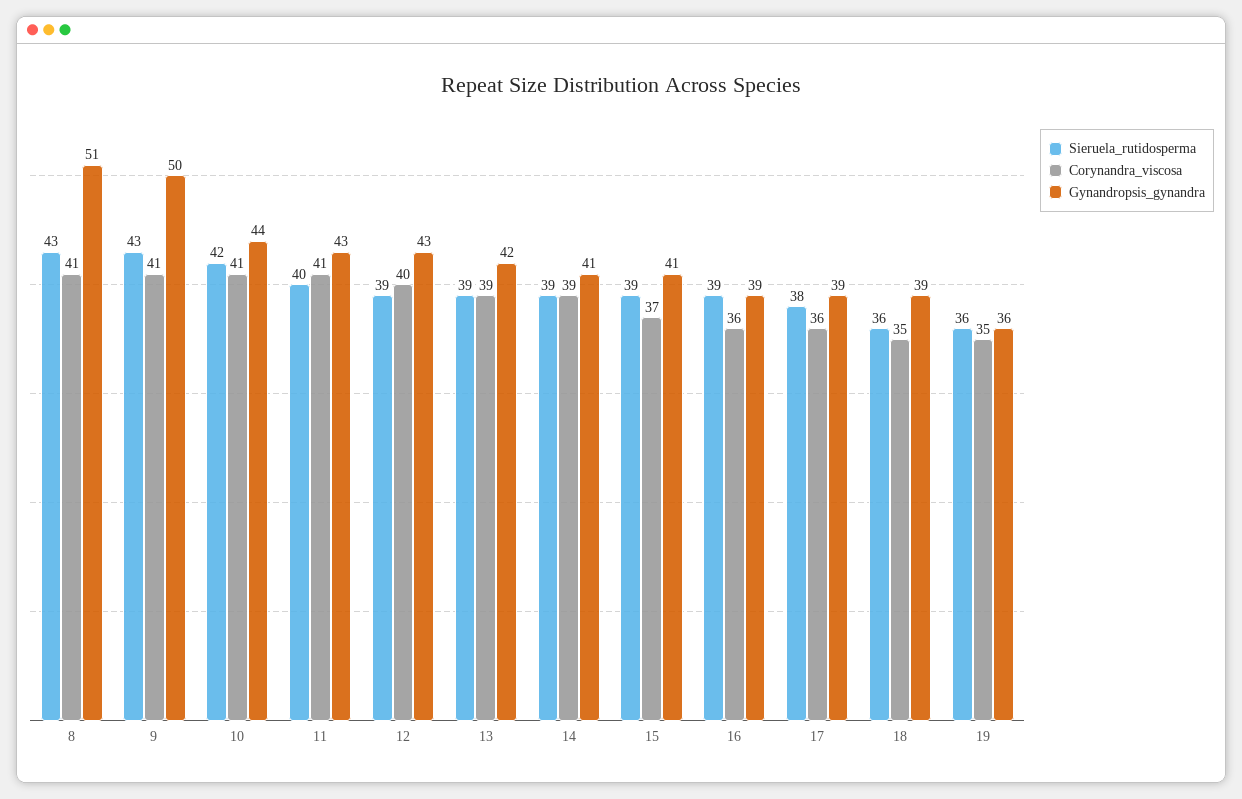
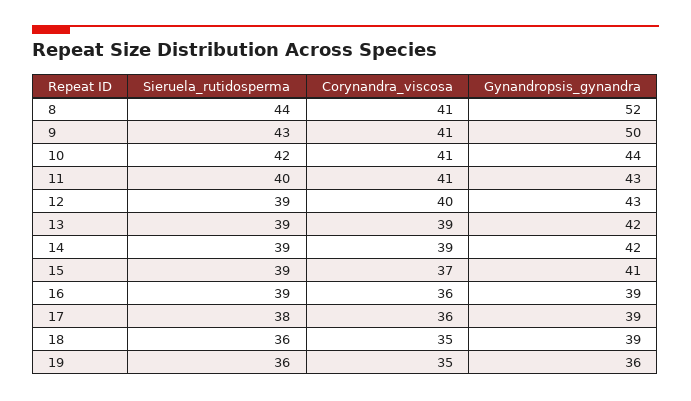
  {
    "Sieruela_rutidosperma": {
-     "8": 43,
+     "8": 44,
      "9": 43,
      "10": 42,
      "11": 40,
      "12": 39,
      "13": 39,
      "14": 39,
      "15": 39,
      "16": 39,
      "17": 38,
      "18": 36,
      "19": 36
    },
    "Corynandra_viscosa": {
      "8": 41,
      "9": 41,
      "10": 41,
      "11": 41,
      "12": 40,
      "13": 39,
      "14": 39,
      "15": 37,
      "16": 36,
      "17": 36,
      "18": 35,
      "19": 35
    },
    "Gynandropsis_gynandra": {
-     "8": 51,
+     "8": 52,
      "9": 50,
      "10": 44,
      "11": 43,
      "12": 43,
      "13": 42,
-     "14": 41,
+     "14": 42,
      "15": 41,
      "16": 39,
      "17": 39,
      "18": 39,
      "19": 36
    }
  }

